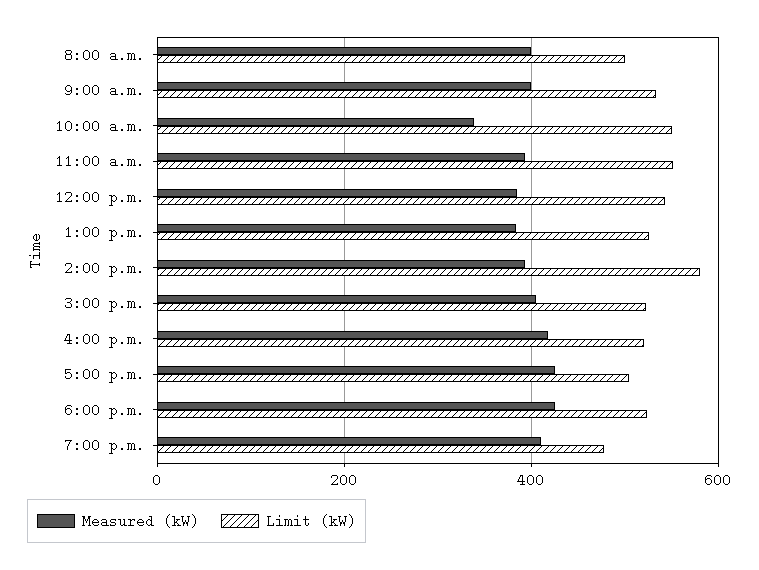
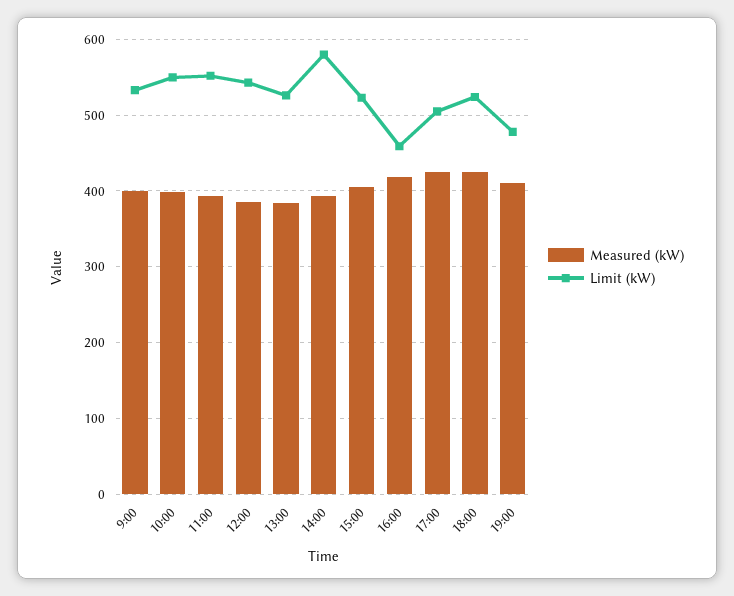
  {
    "Measured (kW)": {
-     "8:00 a.m.": 400,
      "9:00 a.m.": 400,
-     "10:00 a.m.": 340,
+     "10:00 a.m.": 400,
      "11:00 a.m.": 390,
      "12:00 p.m.": 390,
      "1:00 p.m.": 380,
      "2:00 p.m.": 390,
      "3:00 p.m.": 410,
      "4:00 p.m.": 420,
      "5:00 p.m.": 430,
      "6:00 p.m.": 430,
      "7:00 p.m.": 410
    },
    "Limit (kW)": {
-     "8:00 a.m.": 500,
      "9:00 a.m.": 530,
      "10:00 a.m.": 550,
      "11:00 a.m.": 550,
      "12:00 p.m.": 540,
      "1:00 p.m.": 530,
      "2:00 p.m.": 580,
      "3:00 p.m.": 520,
-     "4:00 p.m.": 520,
+     "4:00 p.m.": 460,
      "5:00 p.m.": 510,
      "6:00 p.m.": 520,
      "7:00 p.m.": 480
    }
  }

